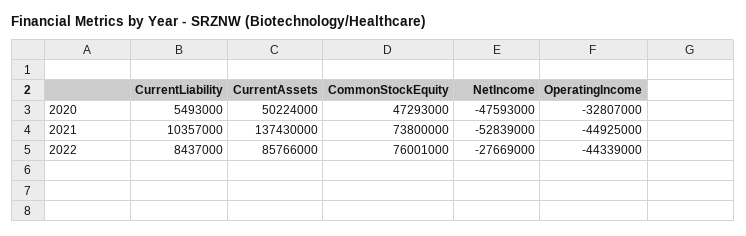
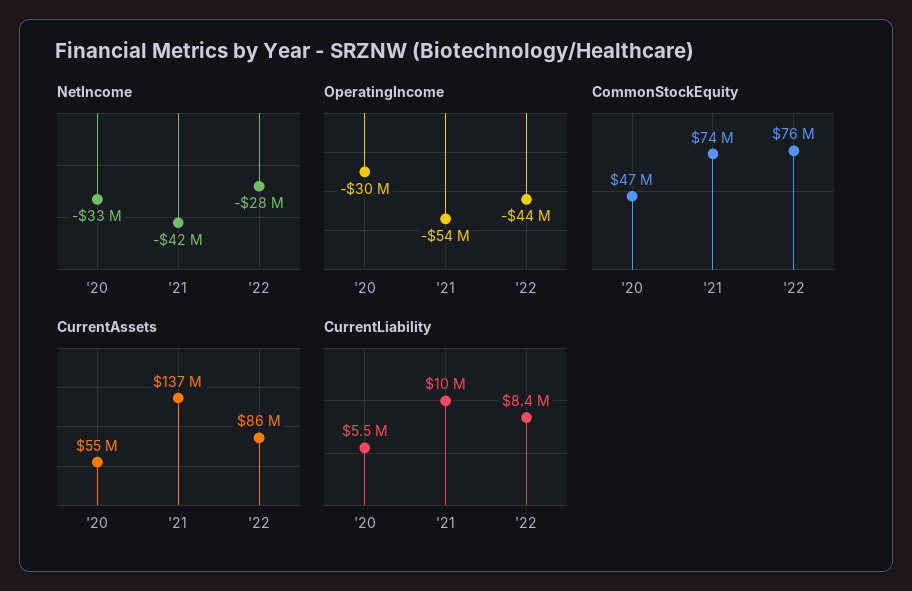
  {
    "CurrentLiability": {
      "2020": 5493000,
      "2021": 10357000,
      "2022": 8437000
    },
    "CurrentAssets": {
-     "2020": 50224000,
+     "2020": 55000000,
      "2021": 137430000,
      "2022": 85766000
    },
    "CommonStockEquity": {
      "2020": 47293000,
      "2021": 73800000,
      "2022": 76001000
    },
    "NetIncome": {
-     "2020": -47593000,
+     "2020": -33000000,
-     "2021": -52839000,
+     "2021": -42000000,
      "2022": -27669000
    },
    "OperatingIncome": {
-     "2020": -32807000,
+     "2020": -30000000,
-     "2021": -44925000,
+     "2021": -54000000,
      "2022": -44339000
    }
  }

